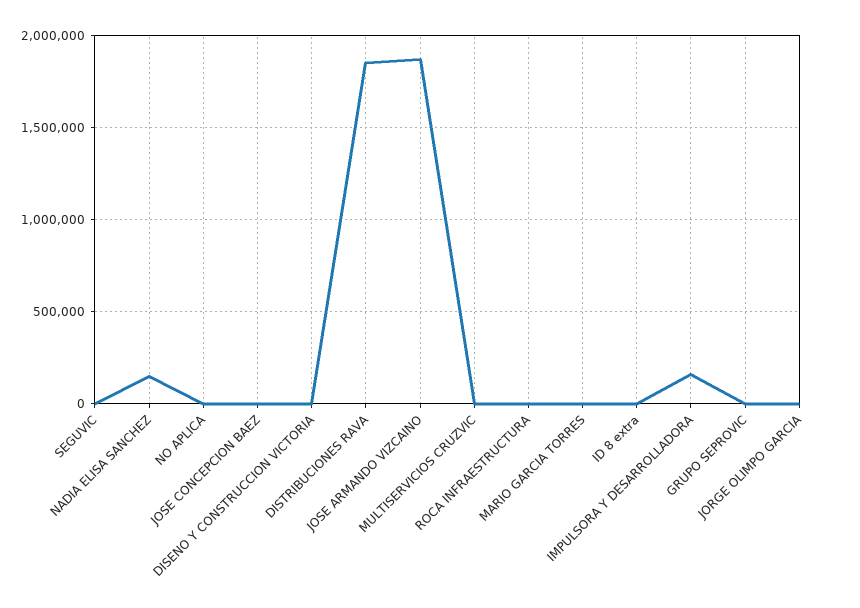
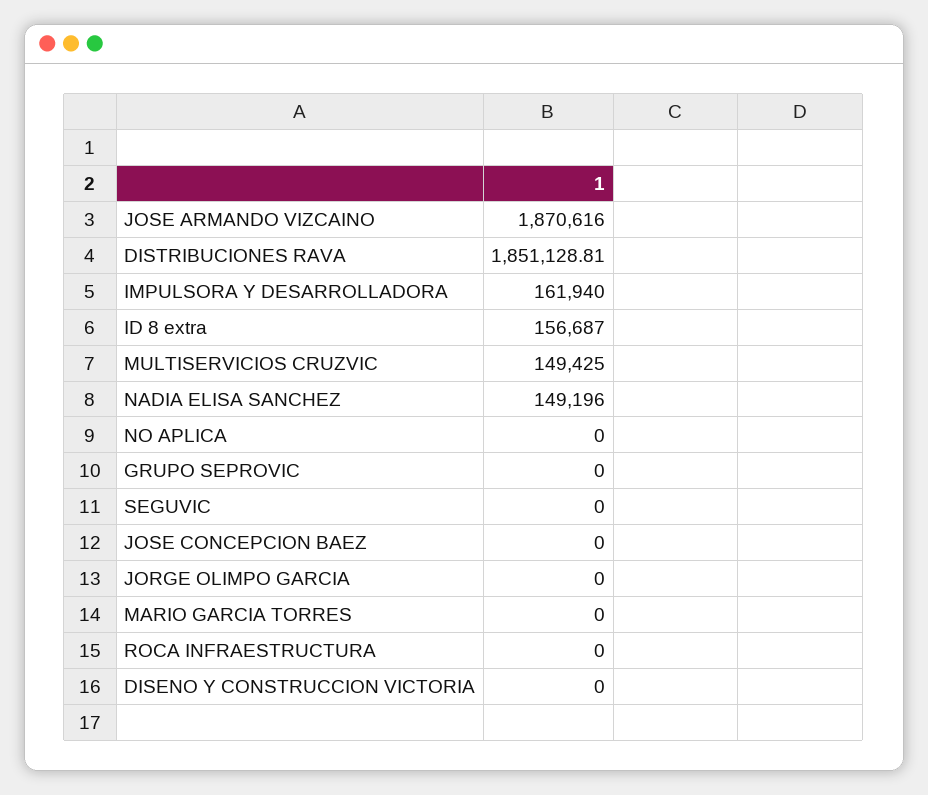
  {
    "SEGUVIC": 0,
    "NADIA ELISA SANCHEZ": 149196,
    "NO APLICA": 0,
    "JOSE CONCEPCION BAEZ": 0,
    "DISENO Y CONSTRUCCION VICTORIA": 0,
    "DISTRIBUCIONES RAVA": 1851128.81,
    "JOSE ARMANDO VIZCAINO": 1870616,
-   "MULTISERVICIOS CRUZVIC": 0,
+   "MULTISERVICIOS CRUZVIC": 149425,
    "ROCA INFRAESTRUCTURA": 0,
    "MARIO GARCIA TORRES": 0,
-   "ID 8 extra": 0,
+   "ID 8 extra": 156687,
    "IMPULSORA Y DESARROLLADORA": 161940,
    "GRUPO SEPROVIC": 0,
    "JORGE OLIMPO GARCIA": 0
  }

